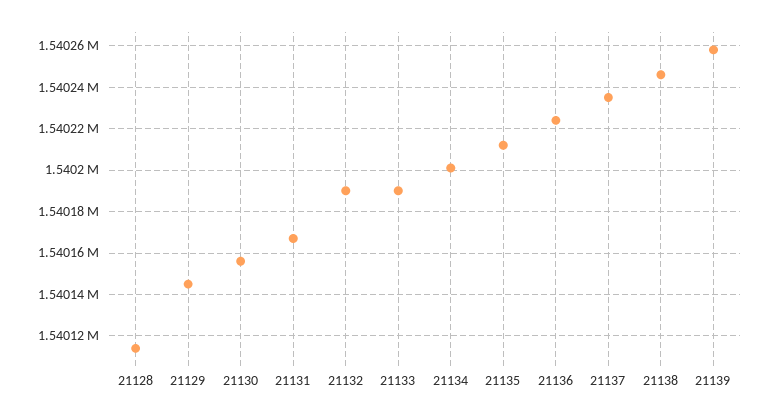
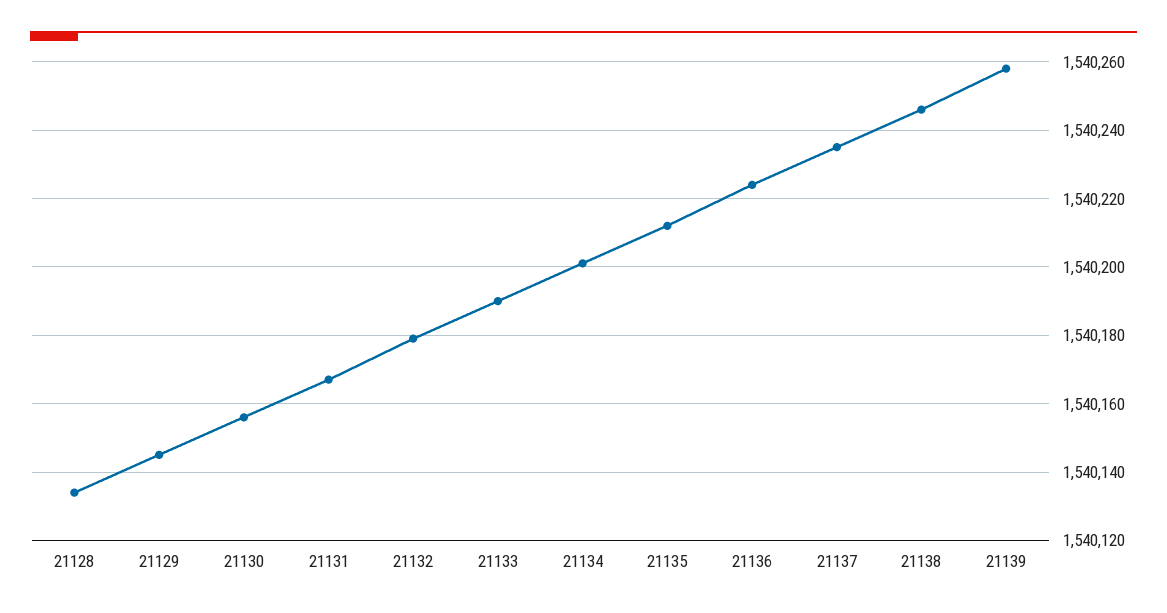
  {
-   "21128": 1540115,
+   "21128": 1540135,
    "21129": 1540145,
    "21130": 1540155,
    "21131": 1540165,
-   "21132": 1540190,
+   "21132": 1540180,
    "21133": 1540190,
    "21134": 1540200,
    "21135": 1540210,
    "21136": 1540225,
    "21137": 1540235,
    "21138": 1540245,
    "21139": 1540260
  }

